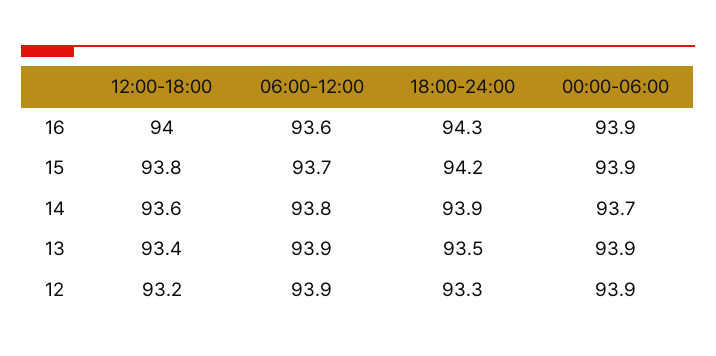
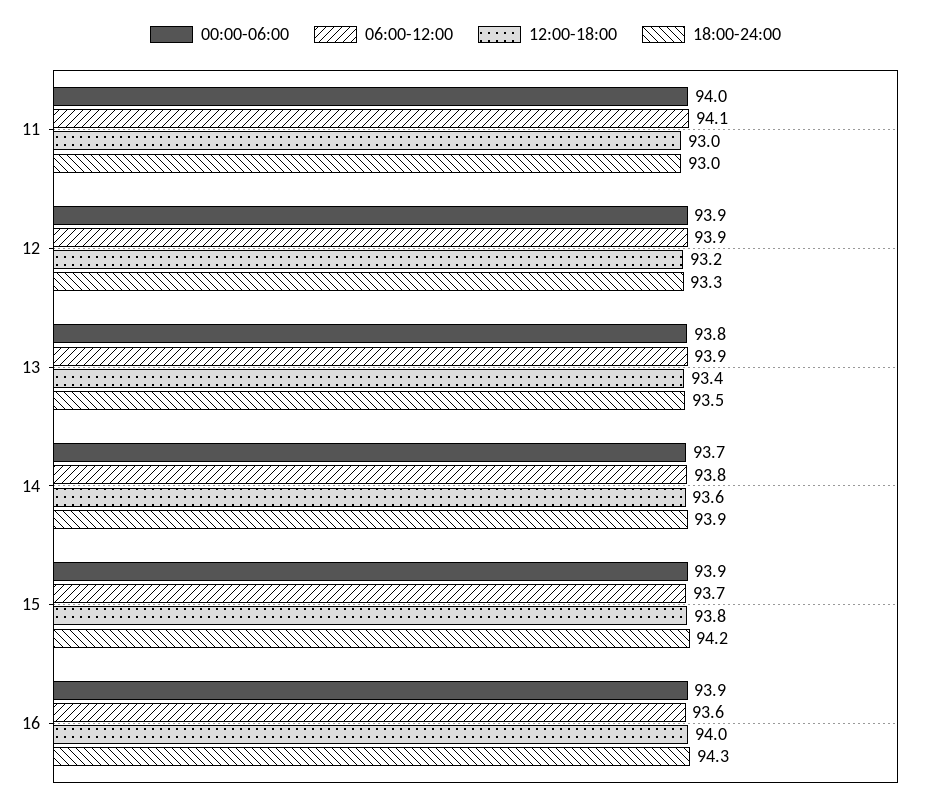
  {
    "12:00-18:00": {
      "16": 94,
      "15": 93.8,
      "14": 93.6,
      "13": 93.4,
-     "12": 93.2
+     "12": 93.2,
+     "11": 93
    },
    "06:00-12:00": {
      "16": 93.6,
      "15": 93.7,
      "14": 93.8,
      "13": 93.9,
-     "12": 93.9
+     "12": 93.9,
+     "11": 94.1
    },
    "18:00-24:00": {
      "16": 94.3,
      "15": 94.2,
      "14": 93.9,
      "13": 93.5,
-     "12": 93.3
+     "12": 93.3,
+     "11": 93
    },
    "00:00-06:00": {
      "16": 93.9,
      "15": 93.9,
      "14": 93.7,
-     "13": 93.9,
+     "13": 93.8,
-     "12": 93.9
+     "12": 93.9,
+     "11": 94
    }
  }

